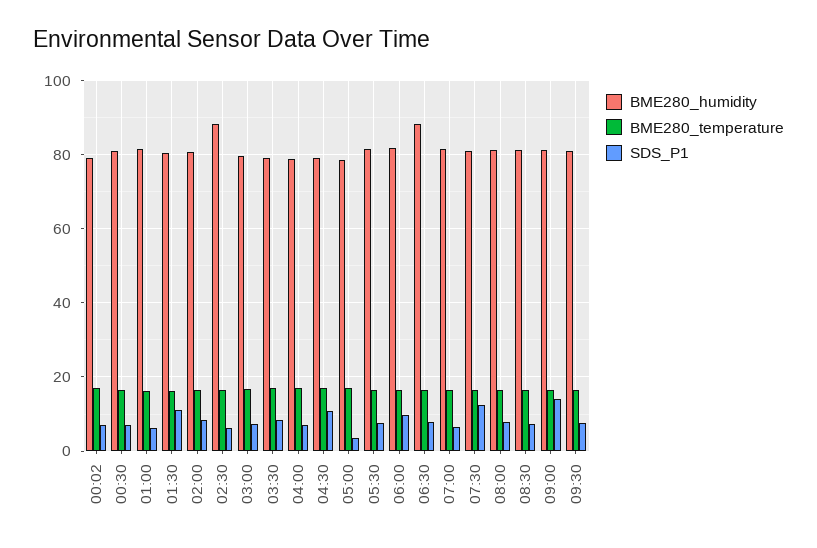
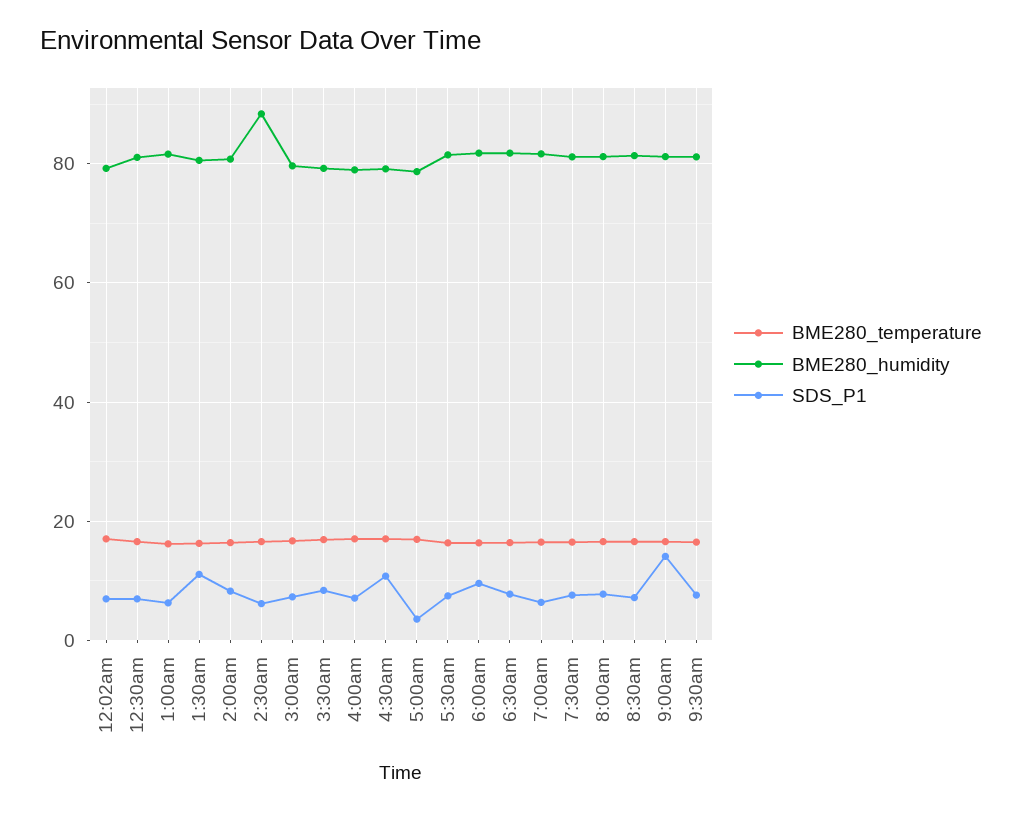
  {
    "BME280_humidity": {
      "00:02": 80,
      "00:30": 82,
      "01:00": 82,
      "01:30": 80,
      "02:00": 80,
      "02:30": 88,
      "03:00": 80,
      "03:30": 80,
      "04:00": 78,
      "04:30": 80,
      "05:00": 78,
      "05:30": 82,
      "06:00": 82,
-     "06:30": 88,
+     "06:30": 82,
      "07:00": 82,
      "07:30": 82,
      "08:00": 82,
      "08:30": 82,
      "09:00": 82,
      "09:30": 82
    },
    "BME280_temperature": {
      "00:02": 18,
      "00:30": 16,
      "01:00": 16,
      "01:30": 16,
      "02:00": 16,
      "02:30": 16,
      "03:00": 16,
      "03:30": 16,
      "04:00": 18,
      "04:30": 18,
      "05:00": 16,
      "05:30": 16,
      "06:00": 16,
      "06:30": 16,
      "07:00": 16,
      "07:30": 16,
      "08:00": 16,
      "08:30": 16,
      "09:00": 16,
      "09:30": 16
    },
    "SDS_P1": {
      "00:02": 8,
      "00:30": 8,
      "01:00": 6,
      "01:30": 12,
      "02:00": 8,
      "02:30": 6,
      "03:00": 8,
      "03:30": 8,
      "04:00": 8,
      "04:30": 10,
      "05:00": 4,
      "05:30": 8,
      "06:00": 10,
      "06:30": 8,
      "07:00": 6,
-     "07:30": 12,
+     "07:30": 8,
      "08:00": 8,
      "08:30": 8,
      "09:00": 14,
      "09:30": 8
    }
  }

